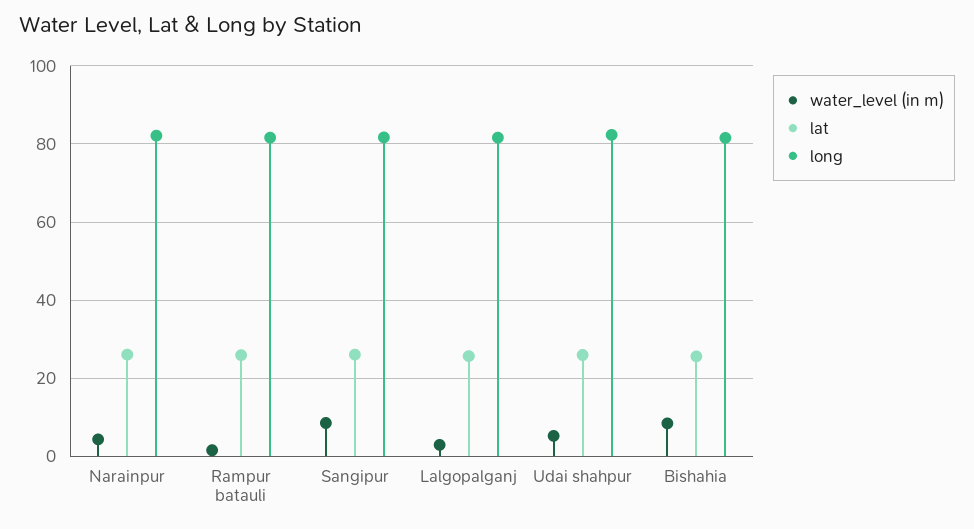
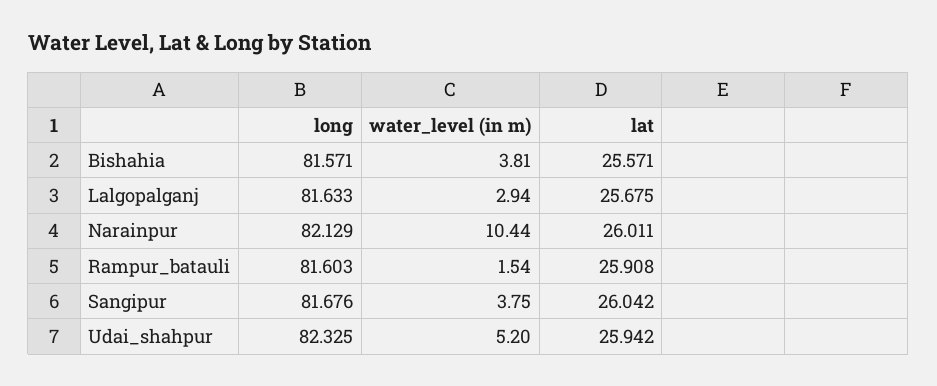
  {
    "water_level (in m)": {
-     "Narainpur": 4,
+     "Narainpur": 10.44,
      "Rampur batauli": 1.54,
-     "Sangipur": 8,
+     "Sangipur": 3.75,
      "Lalgopalganj": 2.94,
      "Udai shahpur": 5.2,
-     "Bishahia": 8
+     "Bishahia": 3.81
    },
    "lat": {
      "Narainpur": 26.011,
      "Rampur batauli": 25.908,
      "Sangipur": 26.042,
      "Lalgopalganj": 25.675,
      "Udai shahpur": 25.942,
      "Bishahia": 25.571
    },
    "long": {
      "Narainpur": 82.129,
      "Rampur batauli": 81.603,
      "Sangipur": 81.676,
      "Lalgopalganj": 81.633,
      "Udai shahpur": 82.325,
      "Bishahia": 81.571
    }
  }

